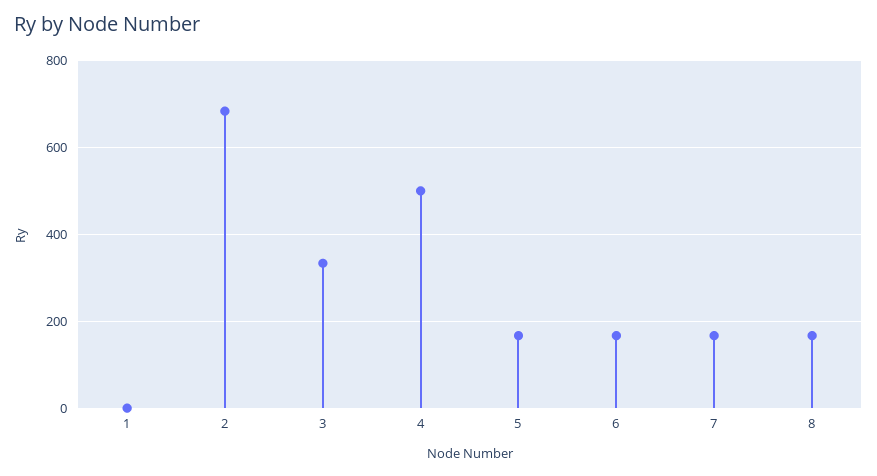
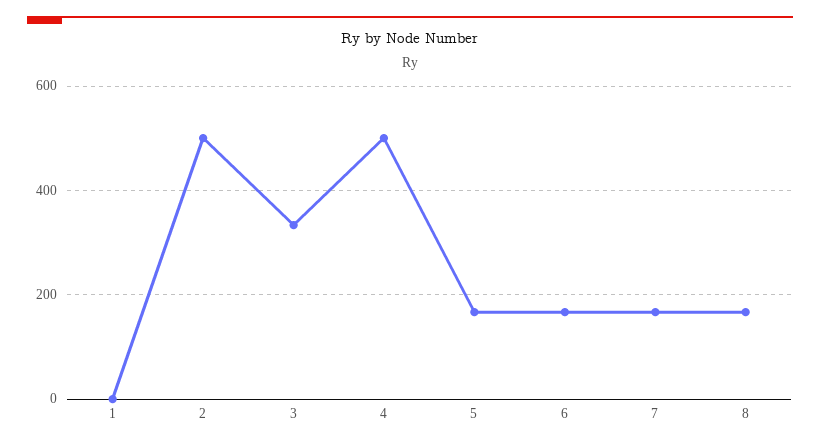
  {
    "1": 0,
-   "2": 680,
+   "2": 500,
    "3": 340,
    "4": 500,
    "5": 160,
    "6": 160,
    "7": 160,
    "8": 160
  }

